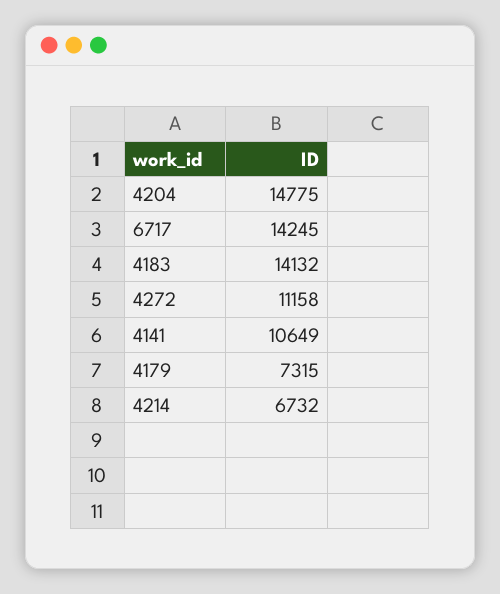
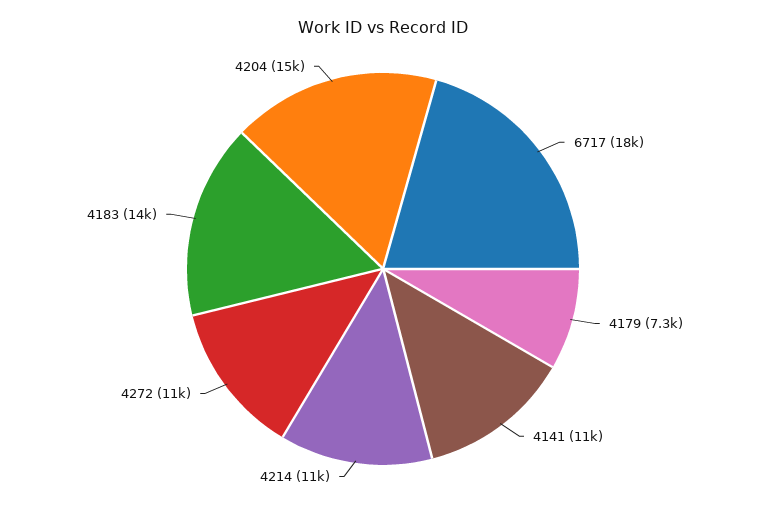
  {
    "4204": 14775,
-   "6717": 14245,
+   "6717": 18000,
    "4183": 14132,
    "4272": 11158,
    "4141": 10649,
    "4179": 7315,
-   "4214": 6732
+   "4214": 11000
  }

